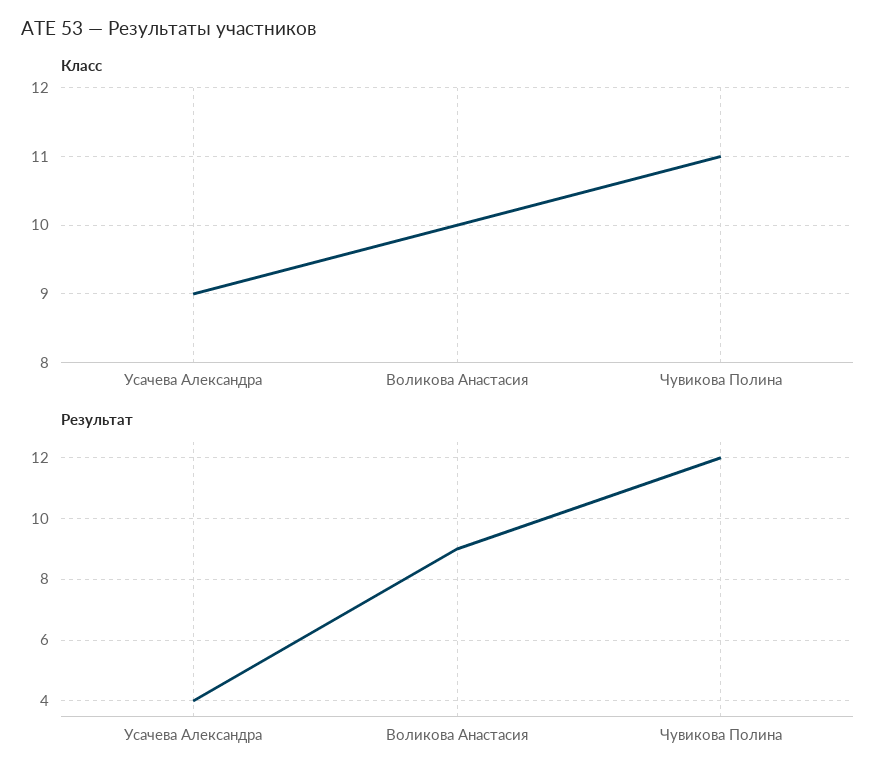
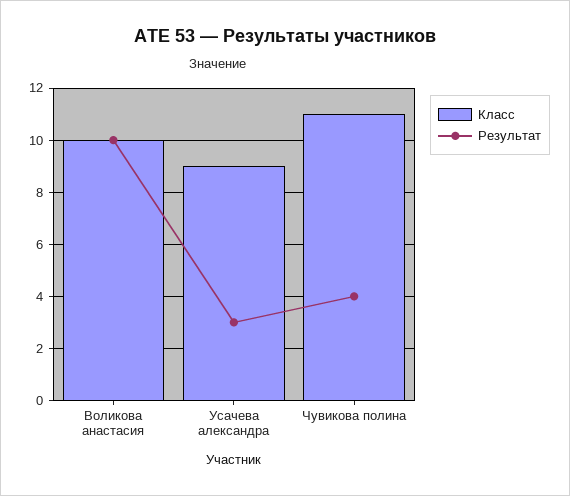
  {
    "Класс": {
      "Усачева Александра": 9,
      "Воликова Анастасия": 10,
      "Чувикова Полина": 11
    },
    "Результат": {
-     "Усачева Александра": 4,
+     "Усачева Александра": 3,
-     "Воликова Анастасия": 9,
+     "Воликова Анастасия": 10,
-     "Чувикова Полина": 12
+     "Чувикова Полина": 4
    }
  }

